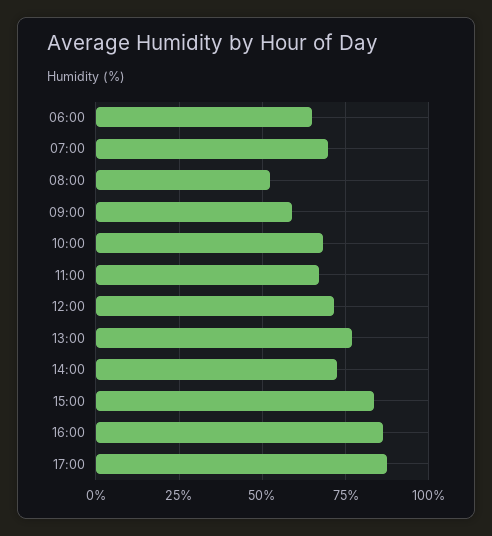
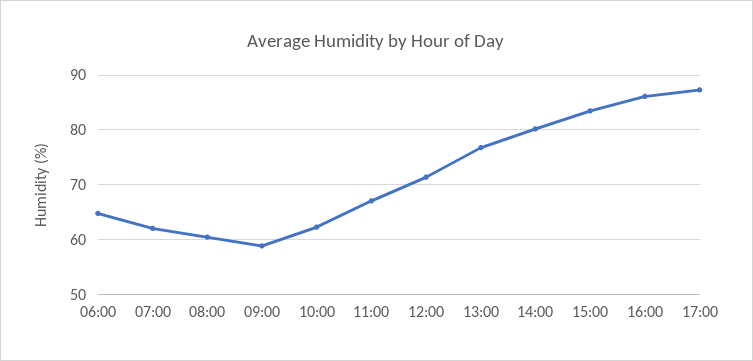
  {
    "06:00": 64,
-   "07:00": 70,
+   "07:00": 62,
-   "08:00": 52.5,
+   "08:00": 60,
    "09:00": 58,
-   "10:00": 67.5,
+   "10:00": 62,
    "11:00": 68,
    "12:00": 72,
    "13:00": 76,
-   "14:00": 72.5,
+   "14:00": 80,
    "15:00": 84,
    "16:00": 86,
    "17:00": 88
  }

